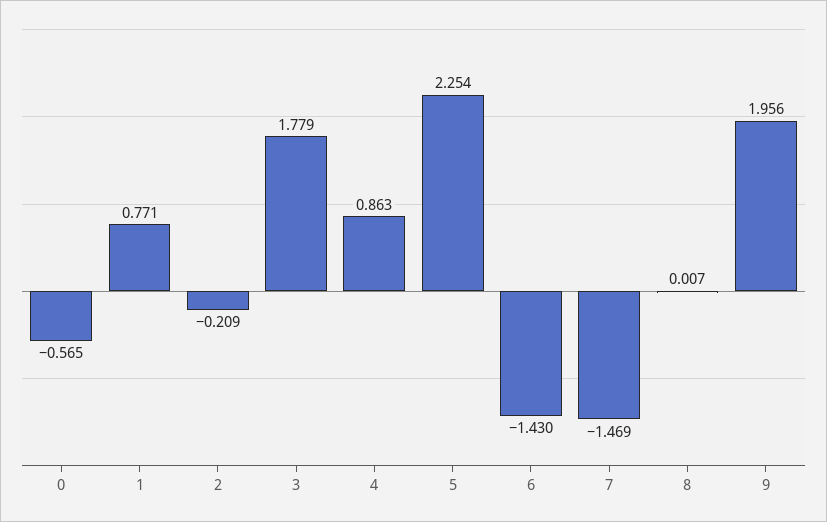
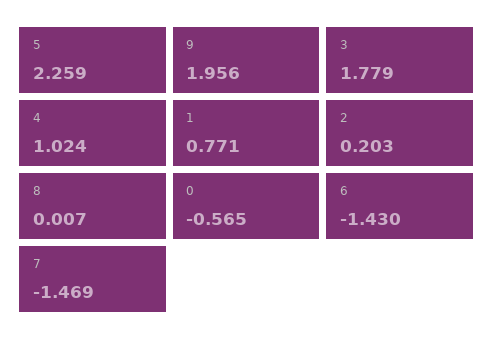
  {
    "0": -0.565,
    "1": 0.771,
-   "2": -0.209,
+   "2": 0.203,
    "3": 1.779,
-   "4": 0.863,
+   "4": 1.024,
-   "5": 2.254,
+   "5": 2.259,
    "6": -1.43,
    "7": -1.469,
    "8": 0.007,
    "9": 1.956
  }

